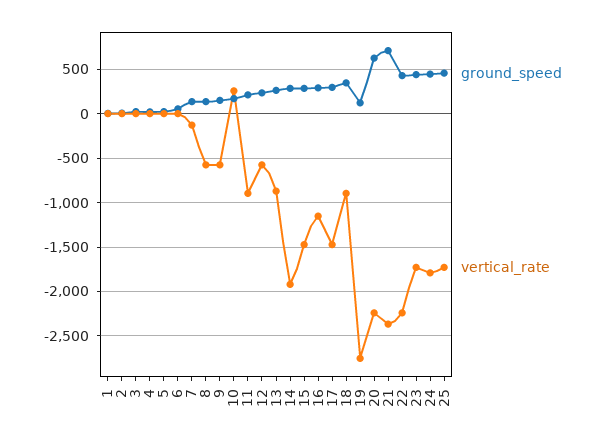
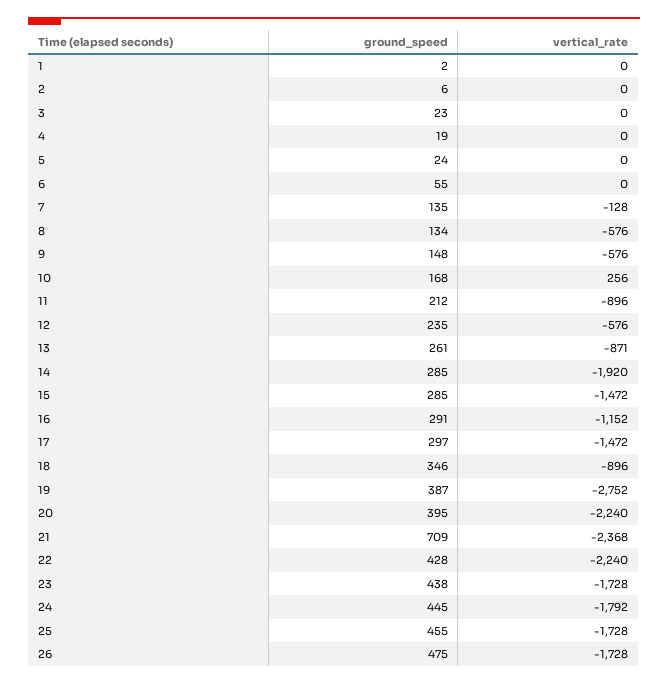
  {
    "ground_speed": {
      "1": 2,
      "2": 6,
      "3": 23,
      "4": 19,
      "5": 24,
      "6": 55,
      "7": 135,
      "8": 134,
      "9": 148,
      "10": 168,
      "11": 212,
      "12": 235,
      "13": 261,
      "14": 285,
      "15": 285,
      "16": 291,
      "17": 297,
      "18": 346,
-     "19": 100,
+     "19": 387,
-     "20": 600,
+     "20": 395,
      "21": 709,
      "22": 428,
      "23": 438,
      "24": 445,
-     "25": 455
+     "25": 455,
+     "26": 475
    },
    "vertical_rate": {
      "1": 0,
      "2": 0,
      "3": 0,
      "4": 0,
      "5": 0,
      "6": 0,
      "7": -128,
      "8": -576,
      "9": -576,
      "10": 256,
      "11": -896,
      "12": -576,
      "13": -871,
      "14": -1920,
      "15": -1472,
      "16": -1152,
      "17": -1472,
      "18": -896,
      "19": -2752,
      "20": -2240,
      "21": -2368,
      "22": -2240,
      "23": -1728,
      "24": -1792,
-     "25": -1728
+     "25": -1728,
+     "26": -1728
    }
  }

